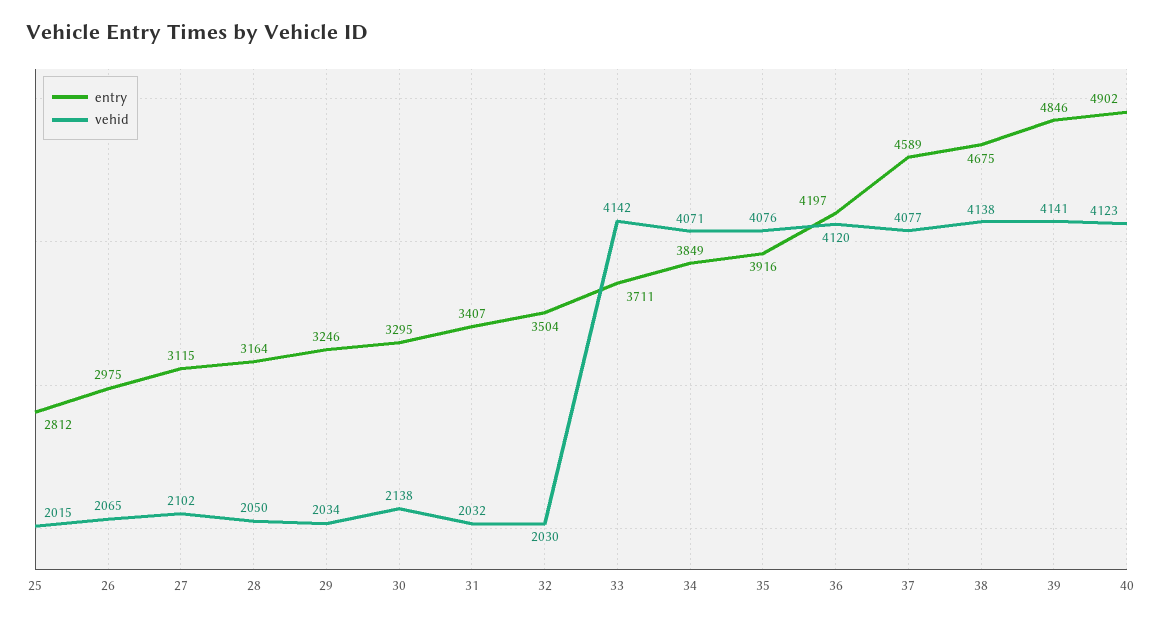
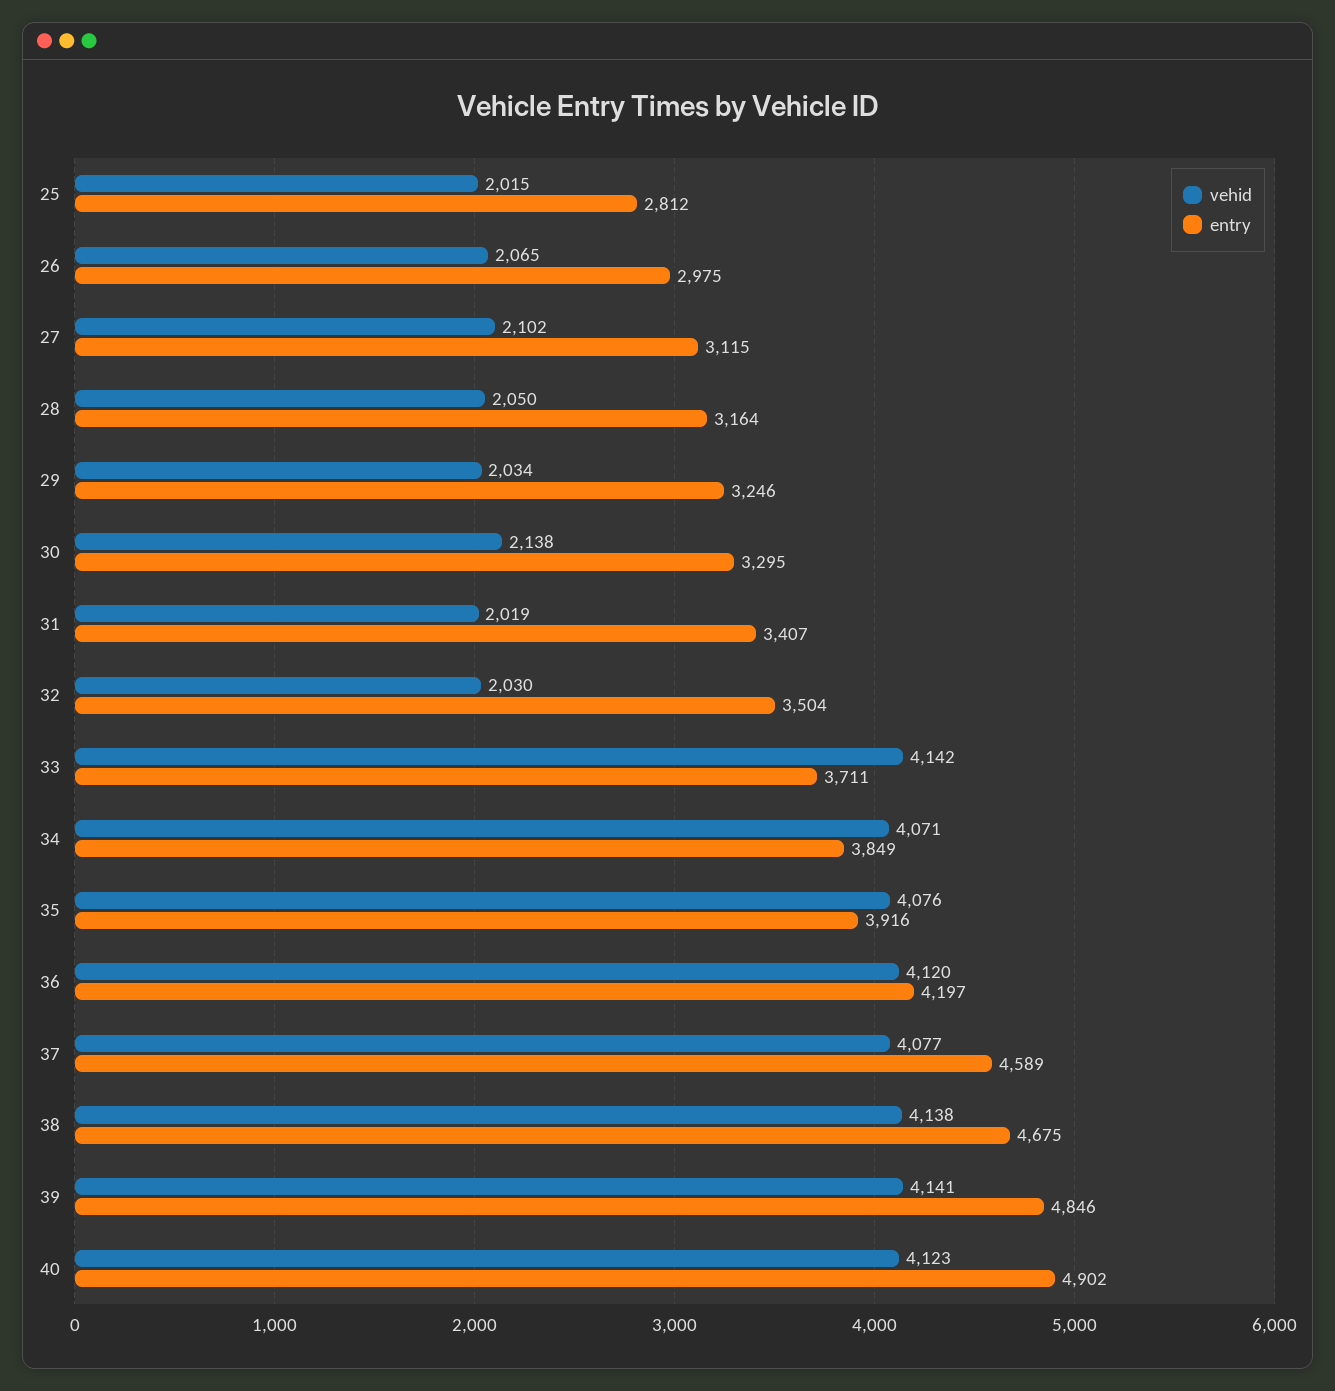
  {
    "entry": {
      "25": 2812,
      "26": 2975,
      "27": 3115,
      "28": 3164,
      "29": 3246,
      "30": 3295,
      "31": 3407,
      "32": 3504,
      "33": 3711,
      "34": 3849,
      "35": 3916,
      "36": 4197,
      "37": 4589,
      "38": 4675,
      "39": 4846,
      "40": 4902
    },
    "vehid": {
      "25": 2015,
      "26": 2065,
      "27": 2102,
      "28": 2050,
      "29": 2034,
      "30": 2138,
-     "31": 2032,
+     "31": 2019,
      "32": 2030,
      "33": 4142,
      "34": 4071,
      "35": 4076,
      "36": 4120,
      "37": 4077,
      "38": 4138,
      "39": 4141,
      "40": 4123
    }
  }

